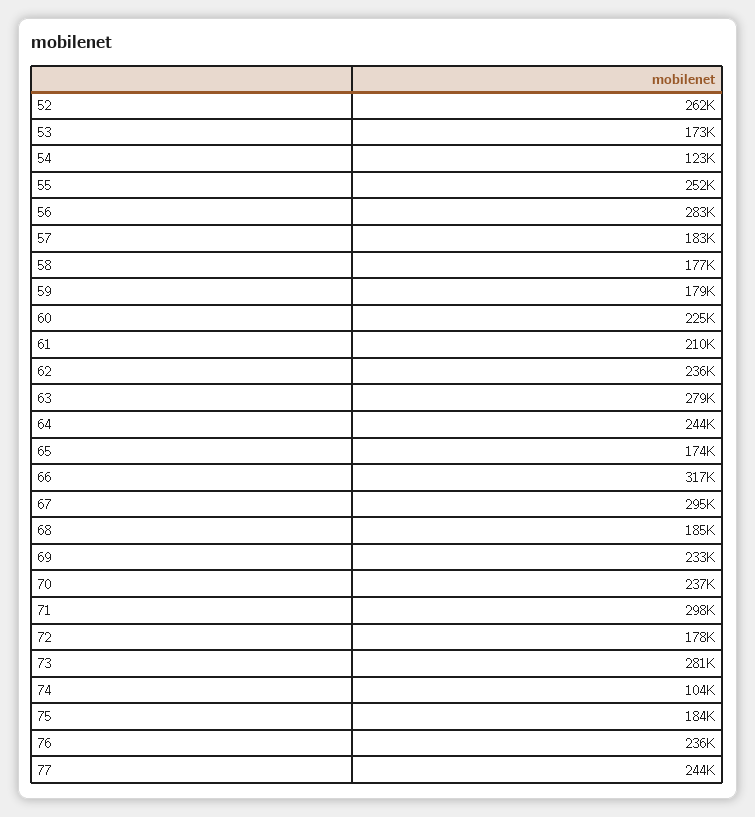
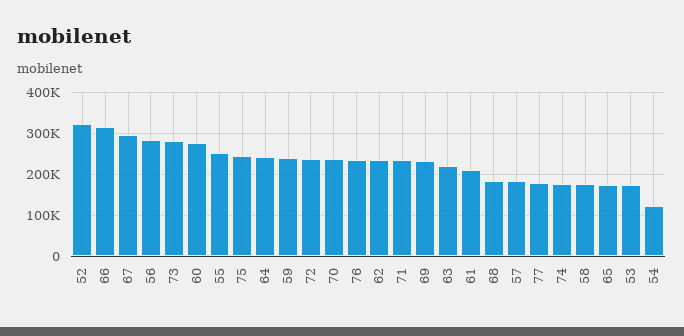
  {
-   "52": 262000,
+   "52": 320000,
    "53": 173000,
    "54": 123000,
    "55": 252000,
    "56": 283000,
    "57": 183000,
    "58": 177000,
-   "59": 179000,
+   "59": 240000,
-   "60": 225000,
+   "60": 280000,
    "61": 210000,
    "62": 236000,
-   "63": 279000,
+   "63": 220000,
    "64": 244000,
    "65": 174000,
    "66": 317000,
    "67": 295000,
    "68": 185000,
    "69": 233000,
    "70": 237000,
-   "71": 298000,
+   "71": 240000,
-   "72": 178000,
+   "72": 240000,
    "73": 281000,
-   "74": 104000,
+   "74": 180000,
-   "75": 184000,
+   "75": 240000,
    "76": 236000,
-   "77": 244000
+   "77": 180000
  }

